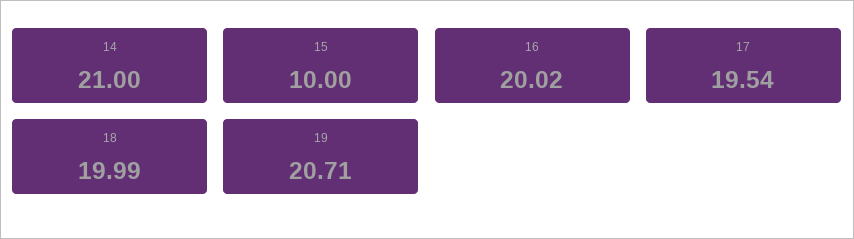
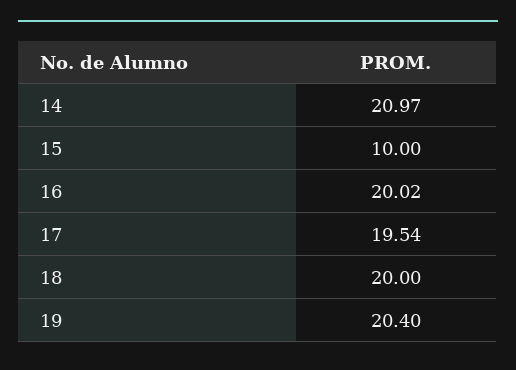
  {
-   "14": 21,
+   "14": 20.97,
    "15": 10,
    "16": 20.02,
    "17": 19.54,
-   "18": 19.99,
+   "18": 20,
-   "19": 20.71
+   "19": 20.4
  }

